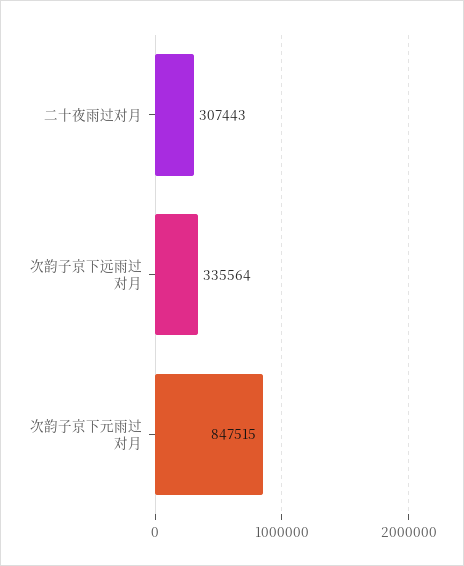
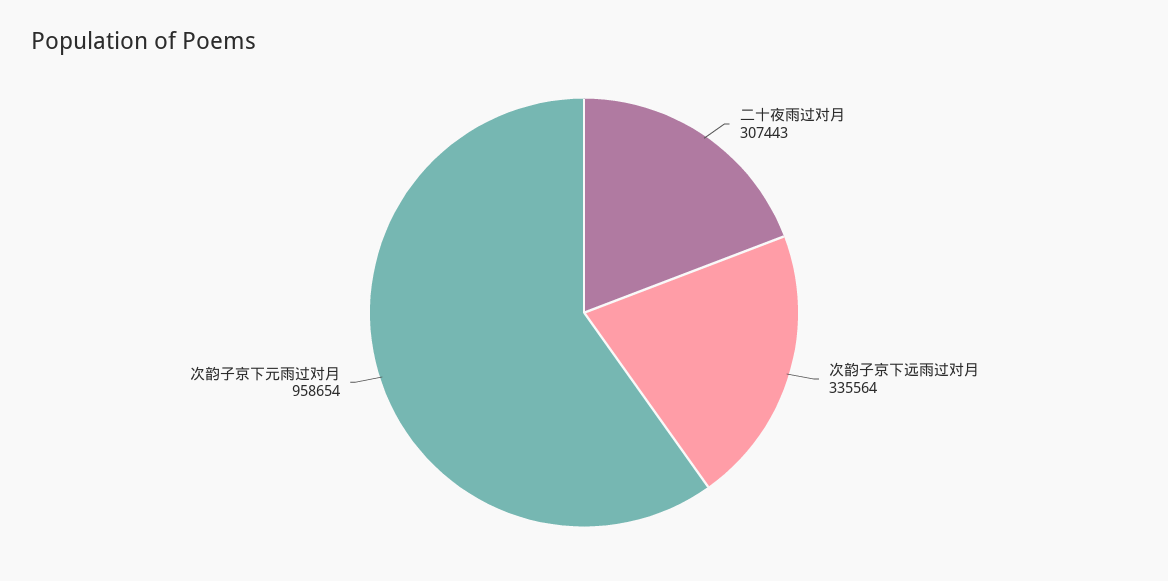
  {
    "二十夜雨过对月": 307443,
    "次韵子京下远雨过对月": 335564,
-   "次韵子京下元雨过对月": 847515
+   "次韵子京下元雨过对月": 958654
  }

